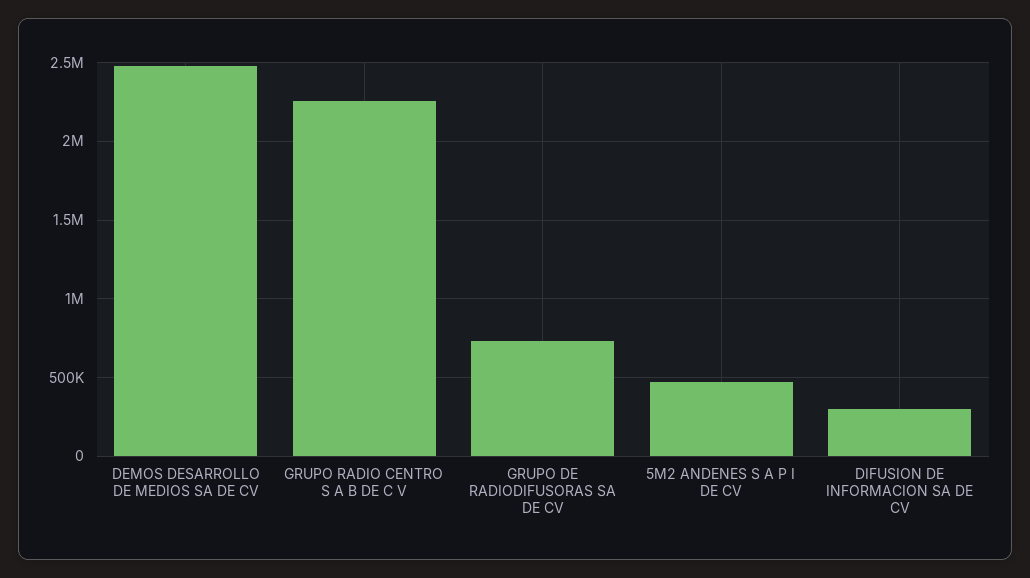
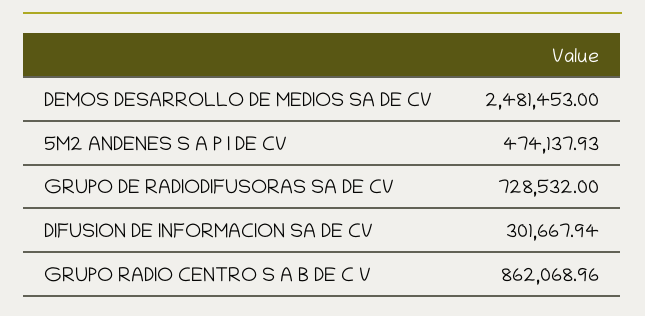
  {
    "DEMOS DESARROLLO DE MEDIOS SA DE CV": 2481453,
-   "GRUPO RADIO CENTRO S A B DE C V": 2250000,
+   "GRUPO RADIO CENTRO S A B DE C V": 862068.96,
    "GRUPO DE RADIODIFUSORAS SA DE CV": 728532,
    "5M2 ANDENES S A P I DE CV": 474137.93,
    "DIFUSION DE INFORMACION SA DE CV": 301667.94
  }

